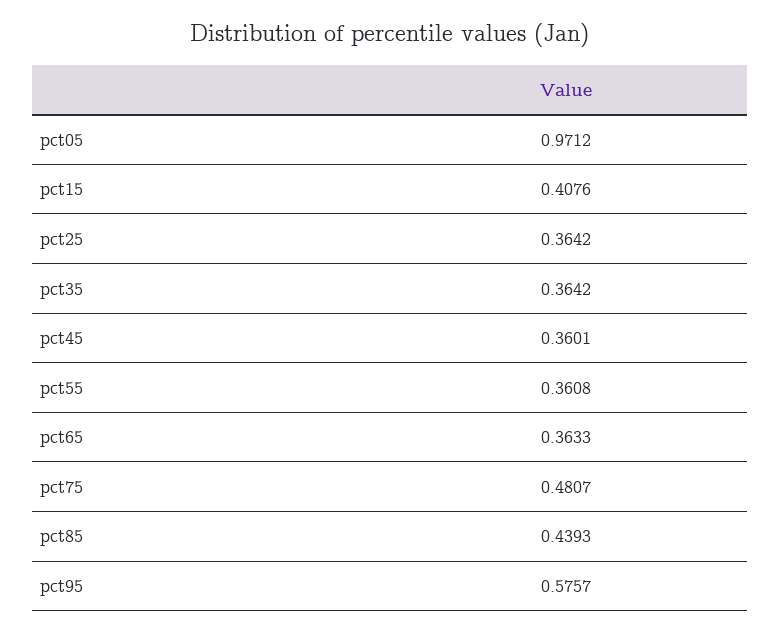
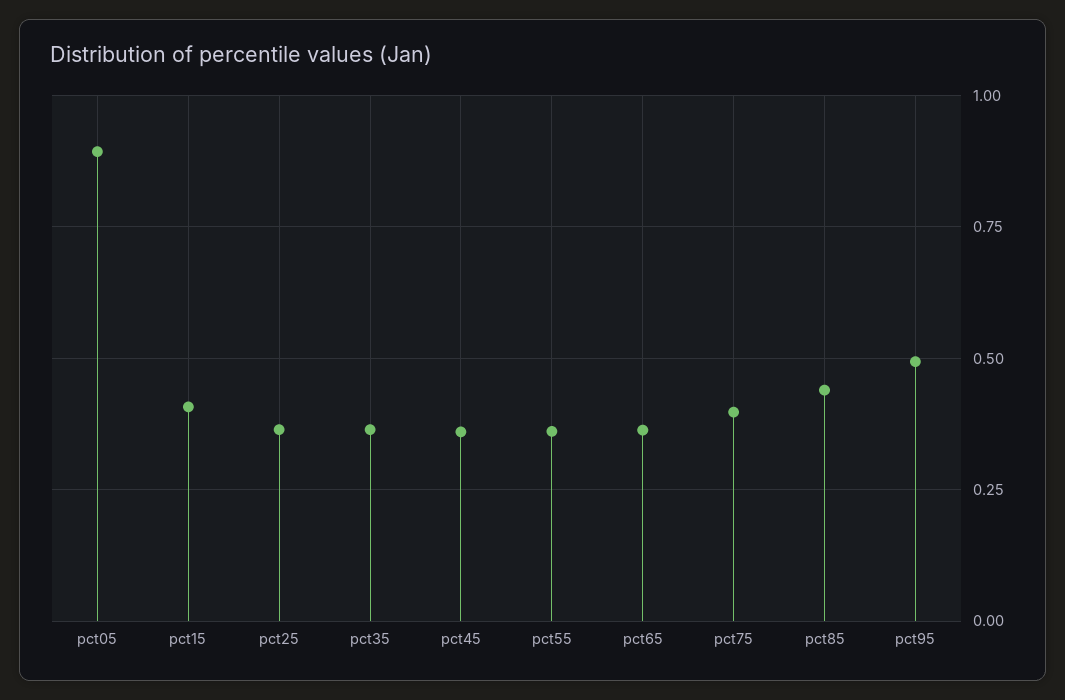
  {
-   "pct05": 0.9712,
+   "pct05": 0.9,
    "pct15": 0.4076,
    "pct25": 0.3642,
    "pct35": 0.3642,
    "pct45": 0.3601,
    "pct55": 0.3608,
    "pct65": 0.3633,
-   "pct75": 0.4807,
+   "pct75": 0.4,
    "pct85": 0.4393,
-   "pct95": 0.5757
+   "pct95": 0.5
  }

